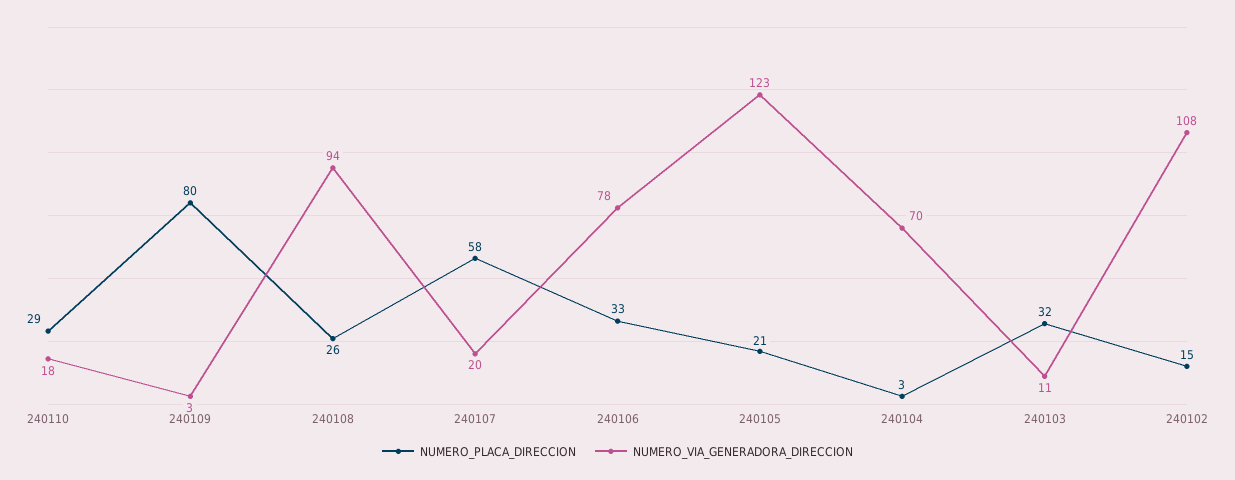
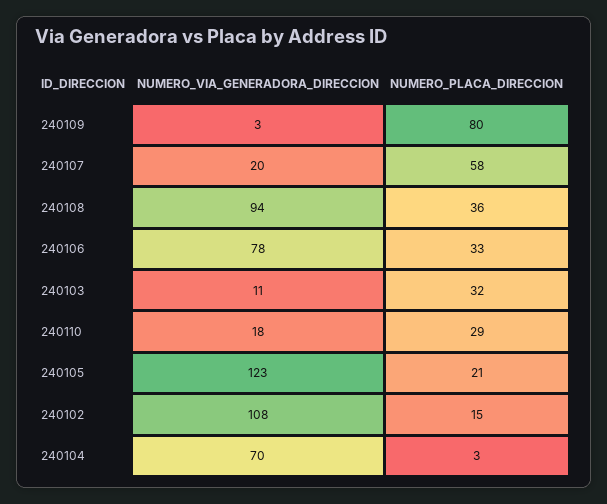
  {
    "NUMERO_PLACA_DIRECCION": {
      "240110": 29,
      "240109": 80,
-     "240108": 26,
+     "240108": 36,
      "240107": 58,
      "240106": 33,
      "240105": 21,
      "240104": 3,
      "240103": 32,
      "240102": 15
    },
    "NUMERO_VIA_GENERADORA_DIRECCION": {
      "240110": 18,
      "240109": 3,
      "240108": 94,
      "240107": 20,
      "240106": 78,
      "240105": 123,
      "240104": 70,
      "240103": 11,
      "240102": 108
    }
  }

